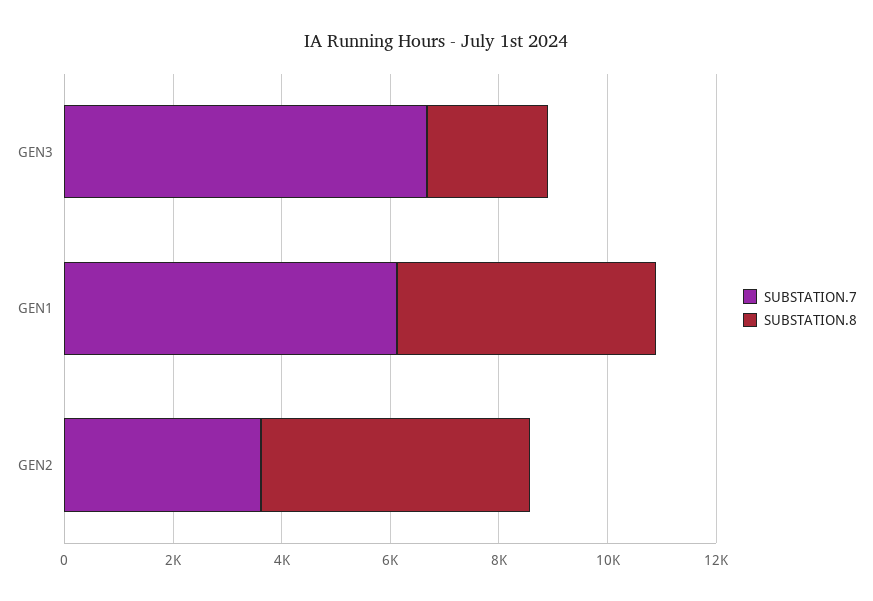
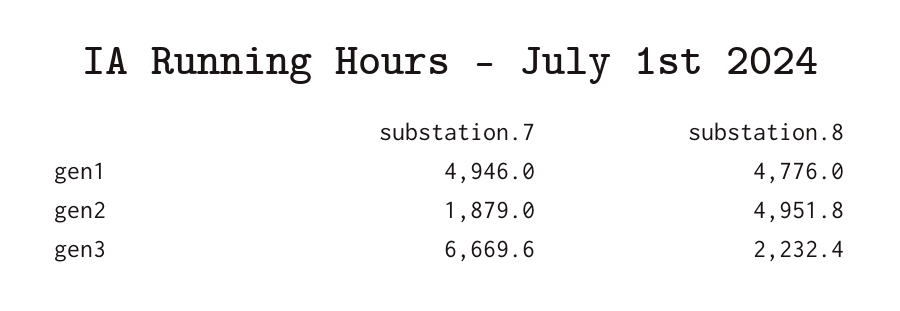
  {
    "SUBSTATION.7": {
      "GEN3": 6669.6,
-     "GEN1": 6000,
+     "GEN1": 4946,
-     "GEN2": 3500
+     "GEN2": 1879
    },
    "SUBSTATION.8": {
      "GEN3": 2232.4,
      "GEN1": 4776,
      "GEN2": 4951.8
    }
  }

